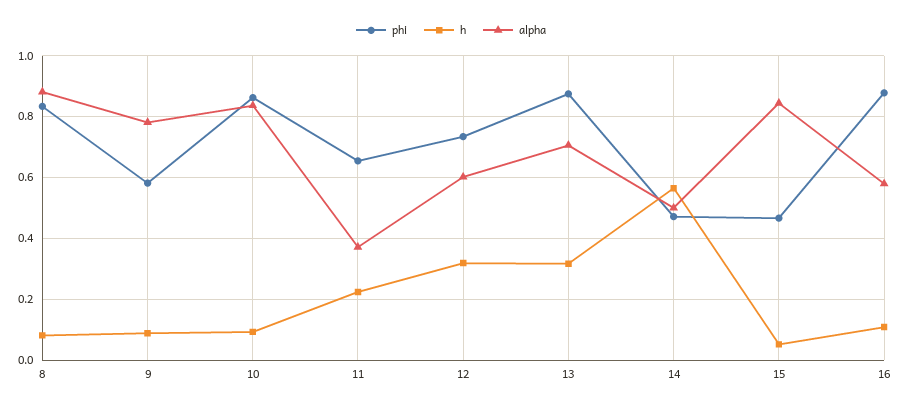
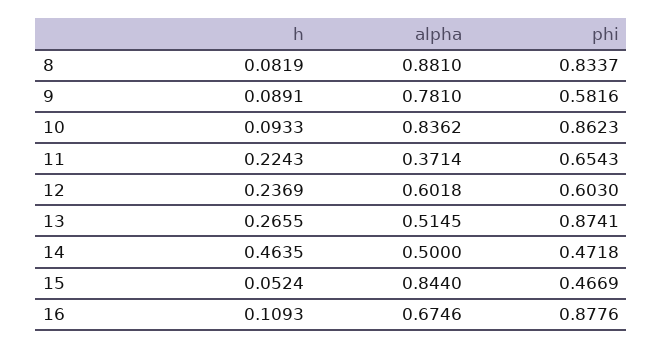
  {
    "phi": {
      "8": 0.8337,
      "9": 0.5816,
      "10": 0.8623,
      "11": 0.6543,
-     "12": 0.74,
+     "12": 0.603,
      "13": 0.8741,
      "14": 0.4718,
      "15": 0.4669,
      "16": 0.8776
    },
    "h": {
      "8": 0.0819,
      "9": 0.0891,
      "10": 0.0933,
      "11": 0.2243,
-     "12": 0.32,
+     "12": 0.2369,
-     "13": 0.32,
+     "13": 0.2655,
-     "14": 0.56,
+     "14": 0.4635,
      "15": 0.0524,
      "16": 0.1093
    },
    "alpha": {
      "8": 0.881,
      "9": 0.781,
      "10": 0.8362,
      "11": 0.3714,
      "12": 0.6018,
-     "13": 0.7,
+     "13": 0.5145,
      "14": 0.5,
      "15": 0.844,
-     "16": 0.58
+     "16": 0.6746
    }
  }

